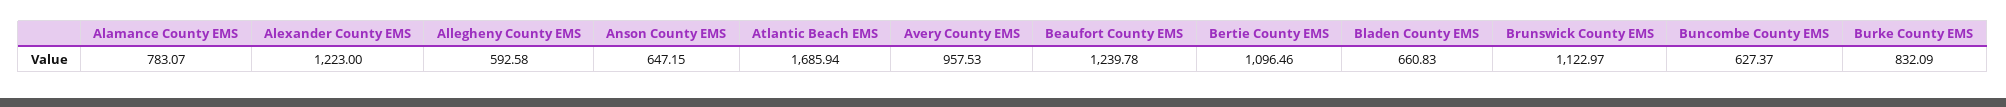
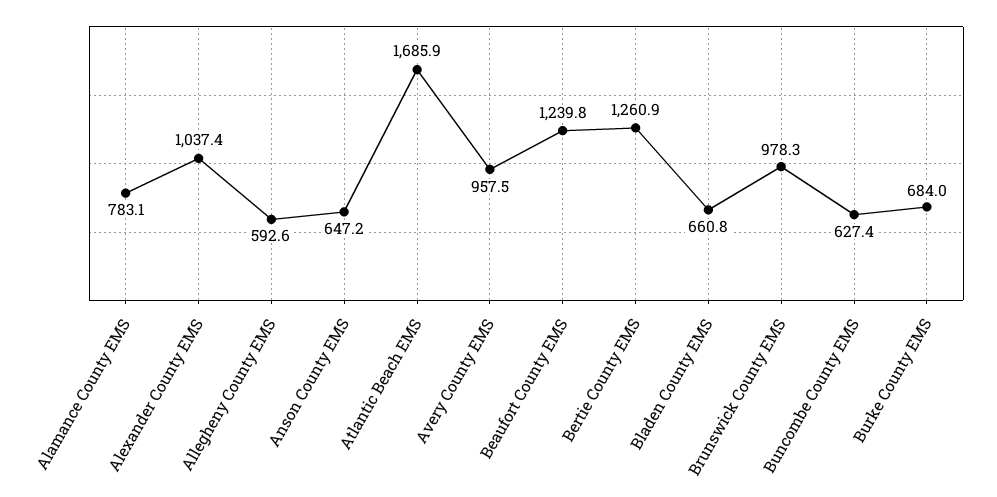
  {
    "Alamance County EMS": 783.07,
-   "Alexander County EMS": 1223,
+   "Alexander County EMS": 1037.4,
    "Allegheny County EMS": 592.58,
    "Anson County EMS": 647.15,
    "Atlantic Beach EMS": 1685.94,
    "Avery County EMS": 957.53,
    "Beaufort County EMS": 1239.78,
-   "Bertie County EMS": 1096.46,
+   "Bertie County EMS": 1260.9,
    "Bladen County EMS": 660.83,
-   "Brunswick County EMS": 1122.97,
+   "Brunswick County EMS": 978.3,
    "Buncombe County EMS": 627.37,
-   "Burke County EMS": 832.09
+   "Burke County EMS": 684
  }

